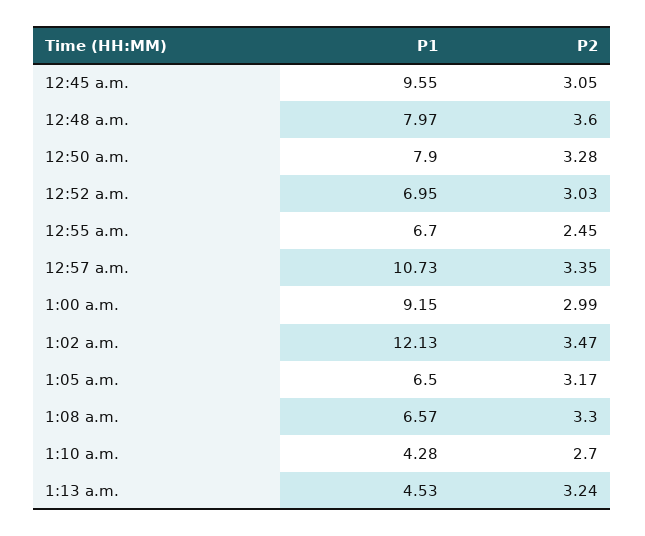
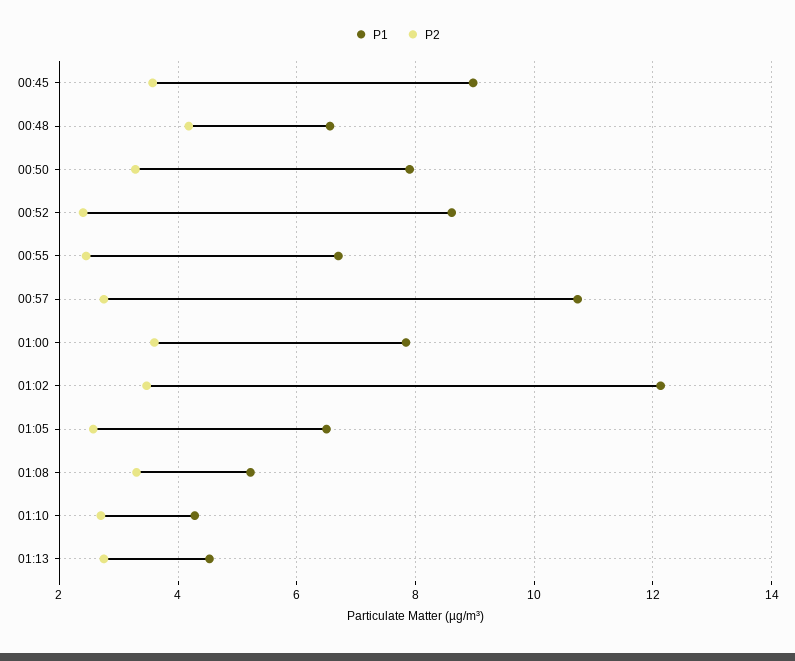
  {
    "P1": {
-     "12:45 a.m.": 9.55,
+     "12:45 a.m.": 9,
-     "12:48 a.m.": 7.97,
+     "12:48 a.m.": 6.6,
      "12:50 a.m.": 7.9,
-     "12:52 a.m.": 6.95,
+     "12:52 a.m.": 8.6,
      "12:55 a.m.": 6.7,
      "12:57 a.m.": 10.73,
-     "1:00 a.m.": 9.15,
+     "1:00 a.m.": 7.8,
      "1:02 a.m.": 12.13,
      "1:05 a.m.": 6.5,
-     "1:08 a.m.": 6.57,
+     "1:08 a.m.": 5.2,
      "1:10 a.m.": 4.28,
      "1:13 a.m.": 4.53
    },
    "P2": {
-     "12:45 a.m.": 3.05,
+     "12:45 a.m.": 3.6,
-     "12:48 a.m.": 3.6,
+     "12:48 a.m.": 4.2,
      "12:50 a.m.": 3.28,
-     "12:52 a.m.": 3.03,
+     "12:52 a.m.": 2.4,
      "12:55 a.m.": 2.45,
-     "12:57 a.m.": 3.35,
+     "12:57 a.m.": 2.8,
-     "1:00 a.m.": 2.99,
+     "1:00 a.m.": 3.6,
      "1:02 a.m.": 3.47,
-     "1:05 a.m.": 3.17,
+     "1:05 a.m.": 2.6,
      "1:08 a.m.": 3.3,
      "1:10 a.m.": 2.7,
-     "1:13 a.m.": 3.24
+     "1:13 a.m.": 2.8
    }
  }

